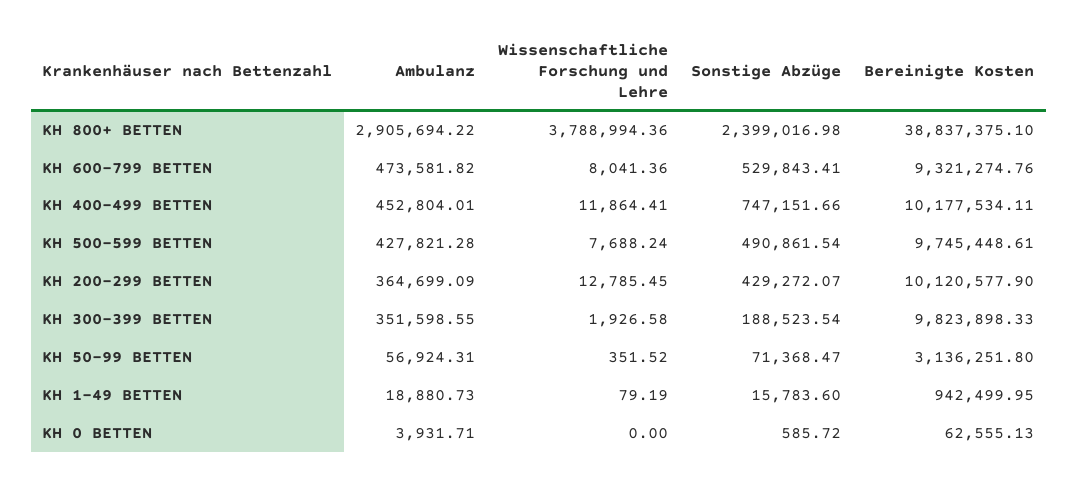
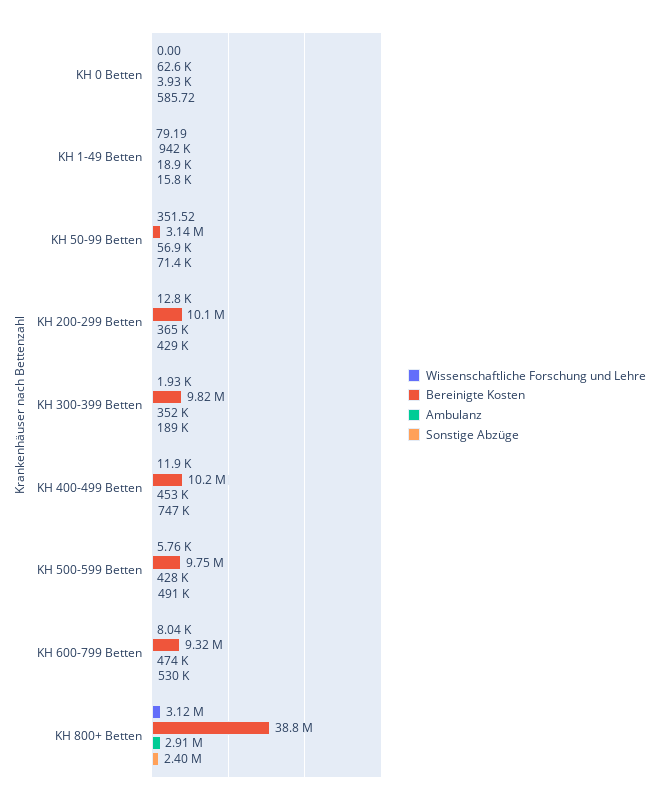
  {
    "Ambulanz": {
      "KH 800+ BETTEN": 2905694.22,
      "KH 600-799 BETTEN": 473581.82,
      "KH 400-499 BETTEN": 452804.01,
      "KH 500-599 BETTEN": 427821.28,
      "KH 200-299 BETTEN": 364699.09,
      "KH 300-399 BETTEN": 351598.55,
      "KH 50-99 BETTEN": 56924.31,
      "KH 1-49 BETTEN": 18880.73,
      "KH 0 BETTEN": 3931.71
    },
    "Wissenschaftliche Forschung und Lehre": {
-     "KH 800+ BETTEN": 3788994.36,
+     "KH 800+ BETTEN": 3120000,
      "KH 600-799 BETTEN": 8041.36,
      "KH 400-499 BETTEN": 11864.41,
-     "KH 500-599 BETTEN": 7688.24,
+     "KH 500-599 BETTEN": 5760,
      "KH 200-299 BETTEN": 12785.45,
      "KH 300-399 BETTEN": 1926.58,
      "KH 50-99 BETTEN": 351.52,
      "KH 1-49 BETTEN": 79.19,
      "KH 0 BETTEN": 0
    },
    "Sonstige Abzüge": {
      "KH 800+ BETTEN": 2399016.98,
      "KH 600-799 BETTEN": 529843.41,
      "KH 400-499 BETTEN": 747151.66,
      "KH 500-599 BETTEN": 490861.54,
      "KH 200-299 BETTEN": 429272.07,
      "KH 300-399 BETTEN": 188523.54,
      "KH 50-99 BETTEN": 71368.47,
      "KH 1-49 BETTEN": 15783.6,
      "KH 0 BETTEN": 585.72
    },
    "Bereinigte Kosten": {
      "KH 800+ BETTEN": 38837375.1,
      "KH 600-799 BETTEN": 9321274.76,
      "KH 400-499 BETTEN": 10177534.11,
      "KH 500-599 BETTEN": 9745448.61,
      "KH 200-299 BETTEN": 10120577.9,
      "KH 300-399 BETTEN": 9823898.33,
      "KH 50-99 BETTEN": 3136251.8,
      "KH 1-49 BETTEN": 942499.95,
      "KH 0 BETTEN": 62555.13
    }
  }

